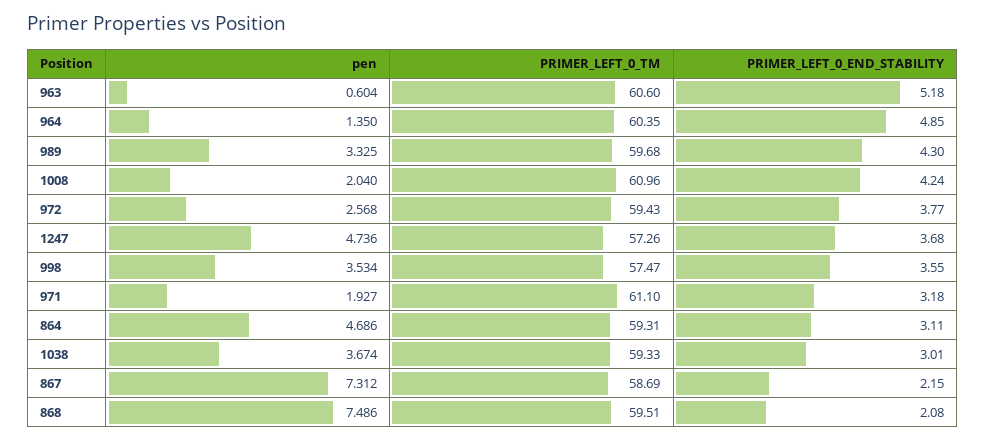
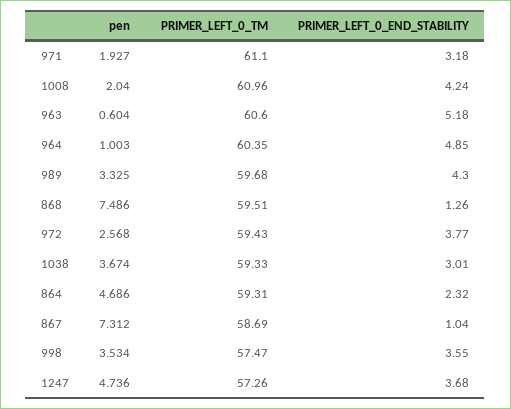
  {
    "pen": {
      "963": 0.604,
-     "964": 1.35,
+     "964": 1.003,
      "989": 3.325,
      "1008": 2.04,
      "972": 2.568,
      "1247": 4.736,
      "998": 3.534,
      "971": 1.927,
      "864": 4.686,
      "1038": 3.674,
      "867": 7.312,
      "868": 7.486
    },
    "PRIMER_LEFT_0_TM": {
      "963": 60.6,
      "964": 60.35,
      "989": 59.68,
      "1008": 60.96,
      "972": 59.43,
      "1247": 57.26,
      "998": 57.47,
      "971": 61.1,
      "864": 59.31,
      "1038": 59.33,
      "867": 58.69,
      "868": 59.51
    },
    "PRIMER_LEFT_0_END_STABILITY": {
      "963": 5.18,
      "964": 4.85,
      "989": 4.3,
      "1008": 4.24,
      "972": 3.77,
      "1247": 3.68,
      "998": 3.55,
      "971": 3.18,
-     "864": 3.11,
+     "864": 2.32,
      "1038": 3.01,
-     "867": 2.15,
+     "867": 1.04,
-     "868": 2.08
+     "868": 1.26
    }
  }

